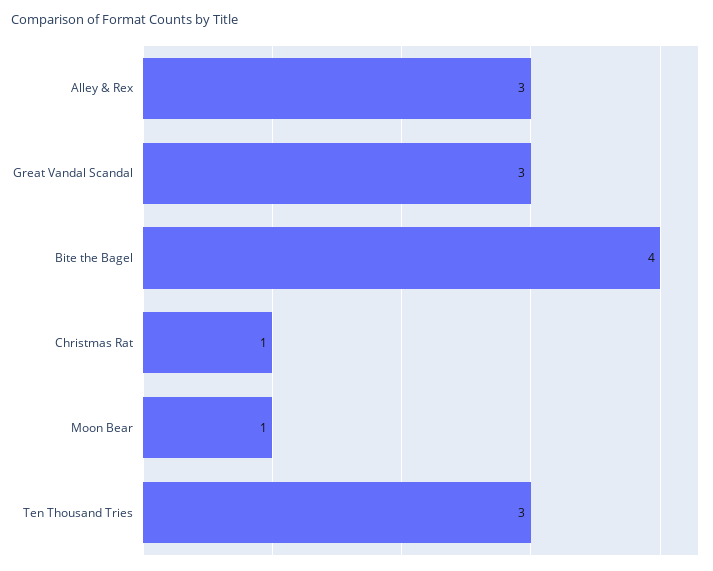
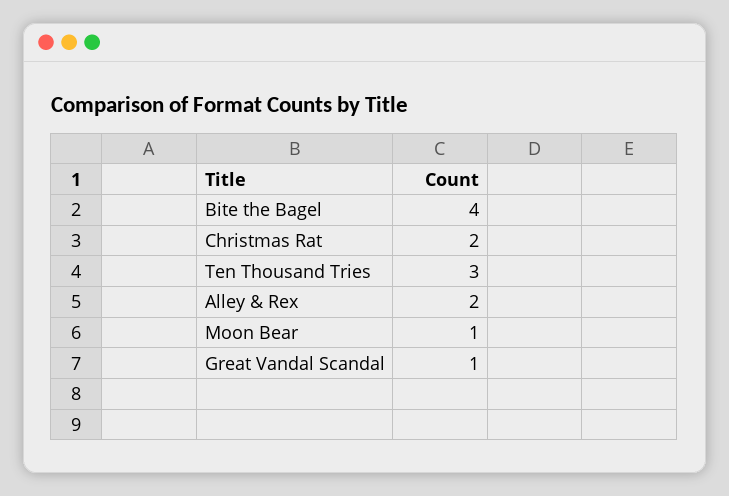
  {
-   "Alley & Rex": 3,
+   "Alley & Rex": 2,
-   "Great Vandal Scandal": 3,
+   "Great Vandal Scandal": 1,
    "Bite the Bagel": 4,
-   "Christmas Rat": 1,
+   "Christmas Rat": 2,
    "Moon Bear": 1,
    "Ten Thousand Tries": 3
  }

